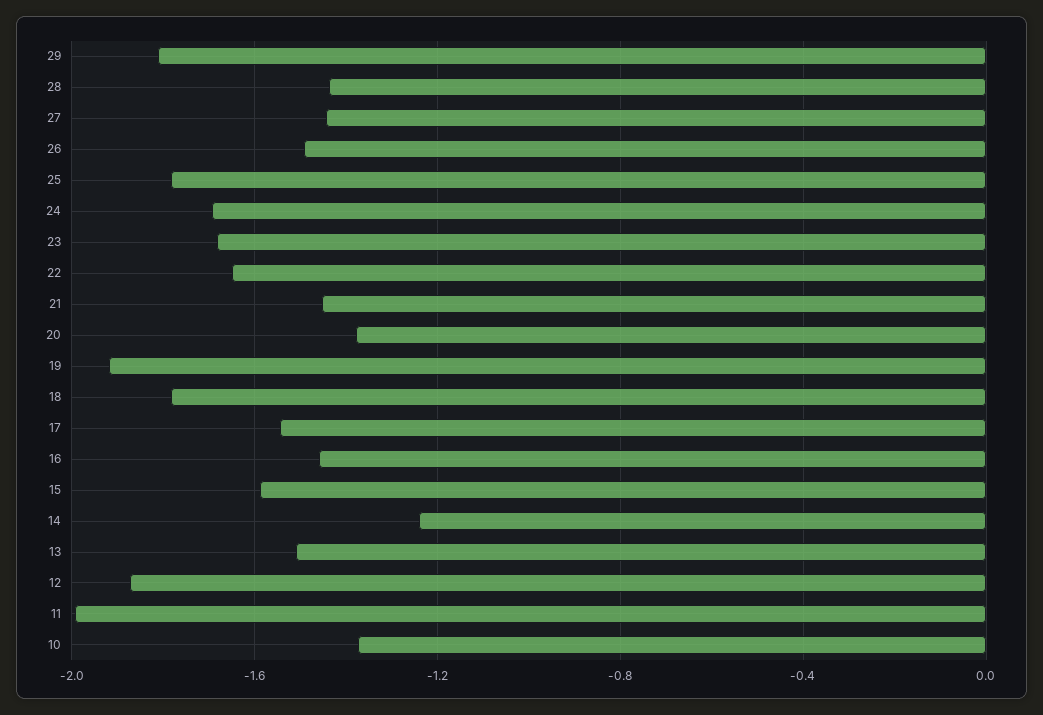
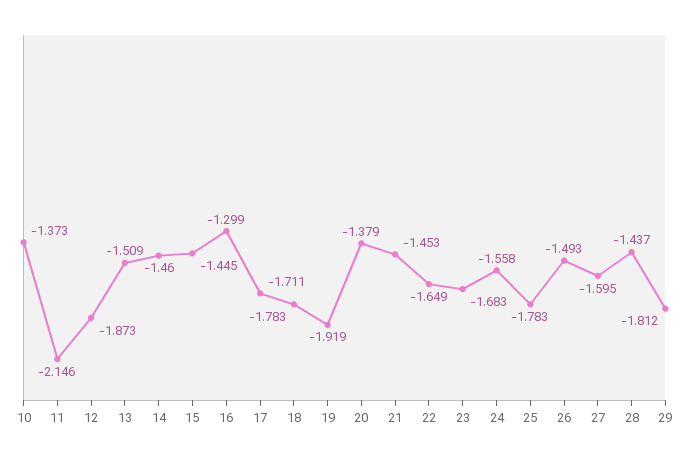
  {
    "29": -1.812,
    "28": -1.437,
-   "27": -1.45,
+   "27": -1.595,
    "26": -1.493,
    "25": -1.783,
-   "24": -1.7,
+   "24": -1.558,
    "23": -1.683,
    "22": -1.649,
    "21": -1.453,
    "20": -1.379,
    "19": -1.919,
    "18": -1.783,
-   "17": -1.55,
+   "17": -1.711,
-   "16": -1.45,
+   "16": -1.299,
-   "15": -1.6,
+   "15": -1.445,
-   "14": -1.25,
+   "14": -1.46,
    "13": -1.509,
    "12": -1.873,
-   "11": -2,
+   "11": -2.146,
    "10": -1.373
  }

